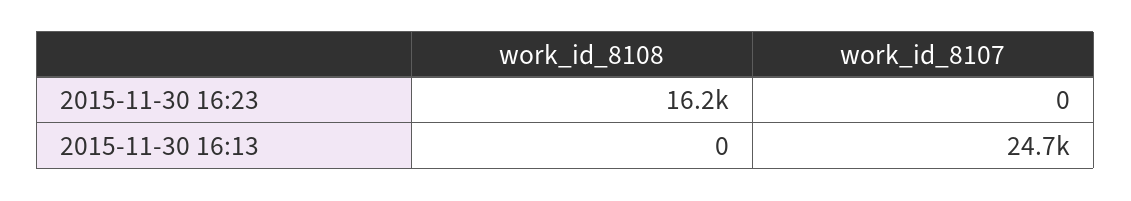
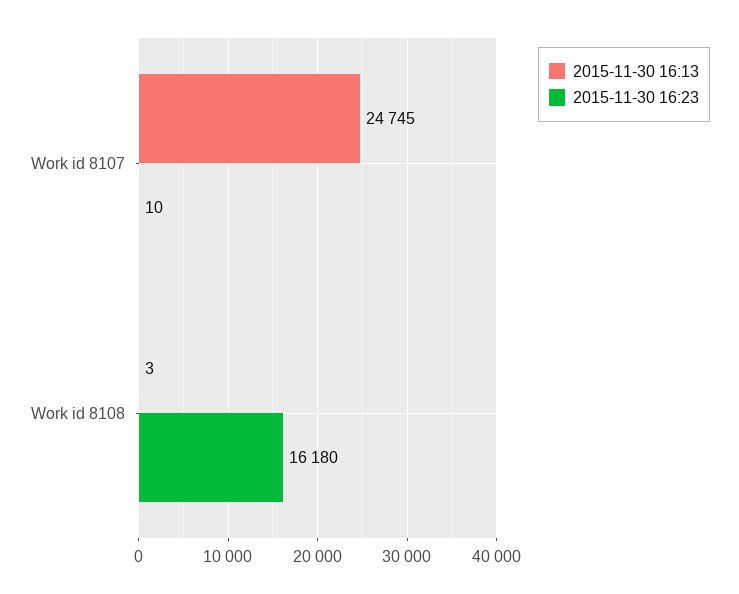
  {
    "2015-11-30 16:23": {
      "work_id_8108": 16180,
-     "work_id_8107": 0
+     "work_id_8107": 10
    },
    "2015-11-30 16:13": {
-     "work_id_8108": 0,
+     "work_id_8108": 3,
      "work_id_8107": 24745
    }
  }

